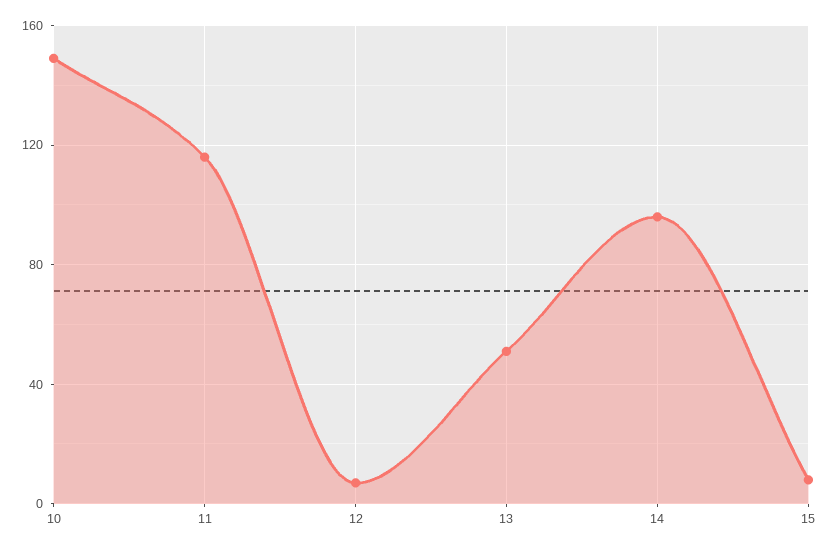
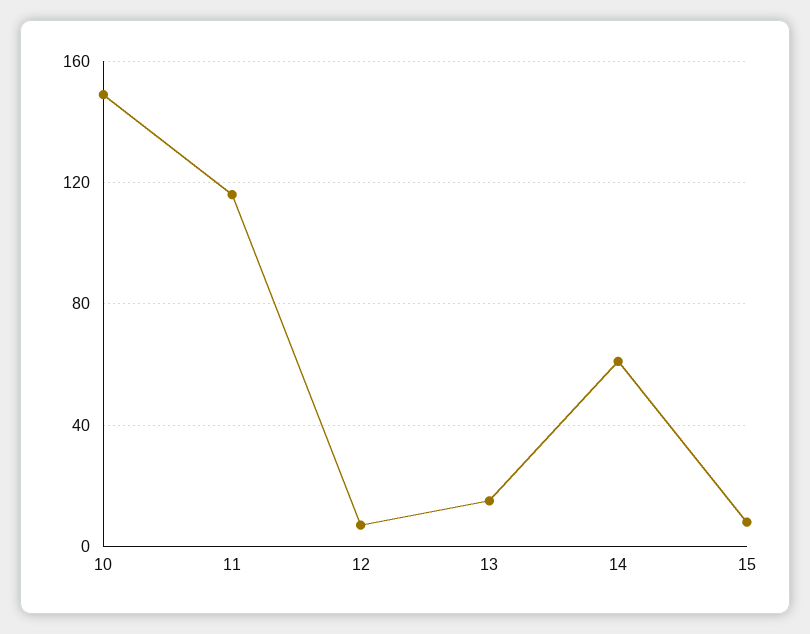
  {
    "10": 150,
    "11": 115,
    "12": 5,
-   "13": 50,
+   "13": 15,
-   "14": 95,
+   "14": 60,
    "15": 10
  }

